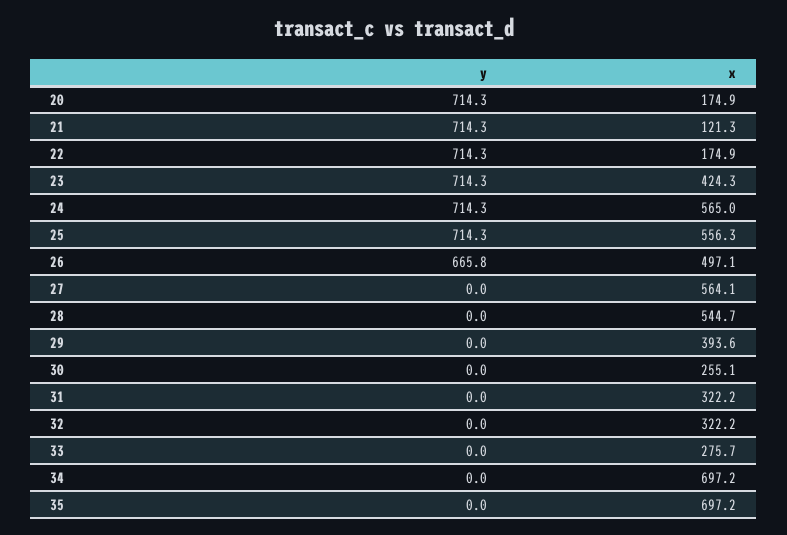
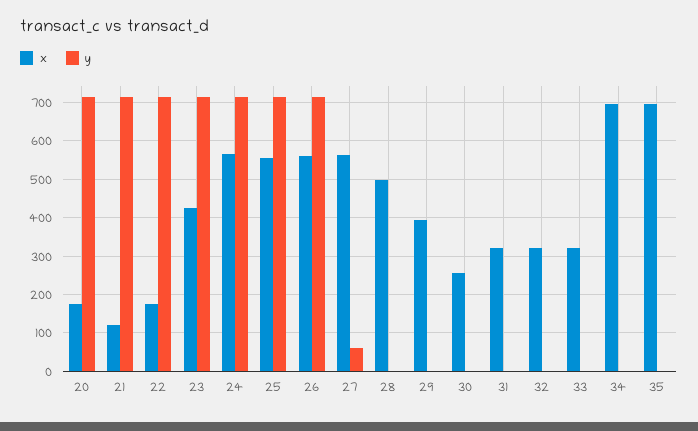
  {
    "y": {
      "20": 714.3,
      "21": 714.3,
      "22": 714.3,
      "23": 714.3,
      "24": 714.3,
      "25": 714.3,
-     "26": 665.8,
+     "26": 720,
-     "27": 0,
+     "27": 60,
      "28": 0,
      "29": 0,
      "30": 0,
      "31": 0,
      "32": 0,
      "33": 0,
      "34": 0,
      "35": 0
    },
    "x": {
      "20": 174.9,
      "21": 121.3,
      "22": 174.9,
      "23": 424.3,
      "24": 565,
      "25": 556.3,
-     "26": 497.1,
+     "26": 560,
      "27": 564.1,
-     "28": 544.7,
+     "28": 500,
      "29": 393.6,
      "30": 255.1,
      "31": 322.2,
      "32": 322.2,
-     "33": 275.7,
+     "33": 320,
      "34": 697.2,
      "35": 697.2
    }
  }

